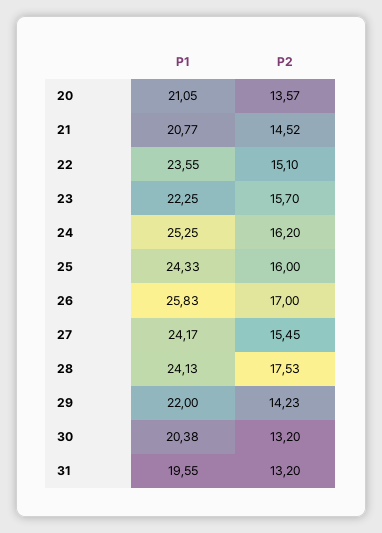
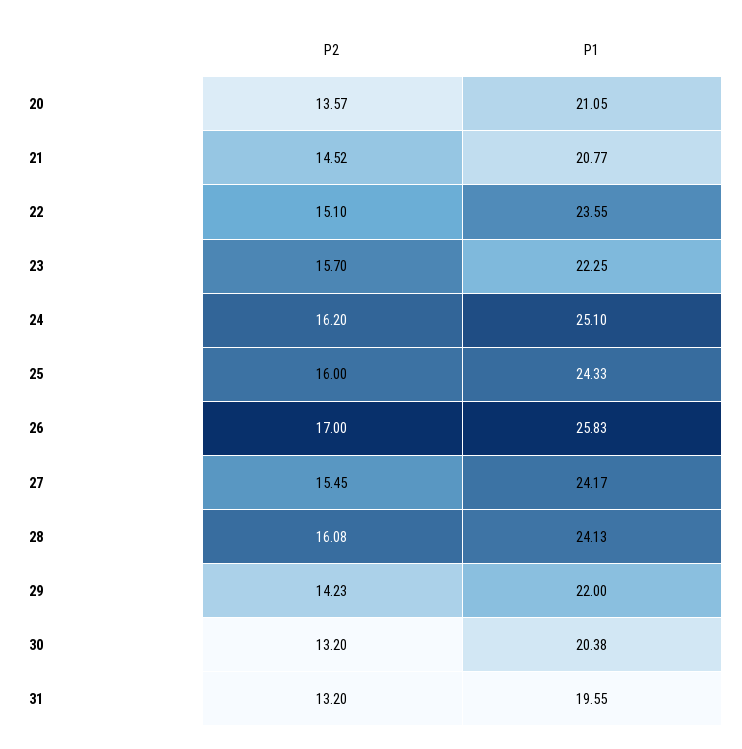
  {
    "P1": {
      "20": 21.05,
      "21": 20.77,
      "22": 23.55,
      "23": 22.25,
-     "24": 25.25,
+     "24": 25.1,
      "25": 24.33,
      "26": 25.83,
      "27": 24.17,
      "28": 24.13,
      "29": 22,
      "30": 20.38,
      "31": 19.55
    },
    "P2": {
      "20": 13.57,
      "21": 14.52,
      "22": 15.1,
      "23": 15.7,
      "24": 16.2,
      "25": 16,
      "26": 17,
      "27": 15.45,
-     "28": 17.53,
+     "28": 16.08,
      "29": 14.23,
      "30": 13.2,
      "31": 13.2
    }
  }

